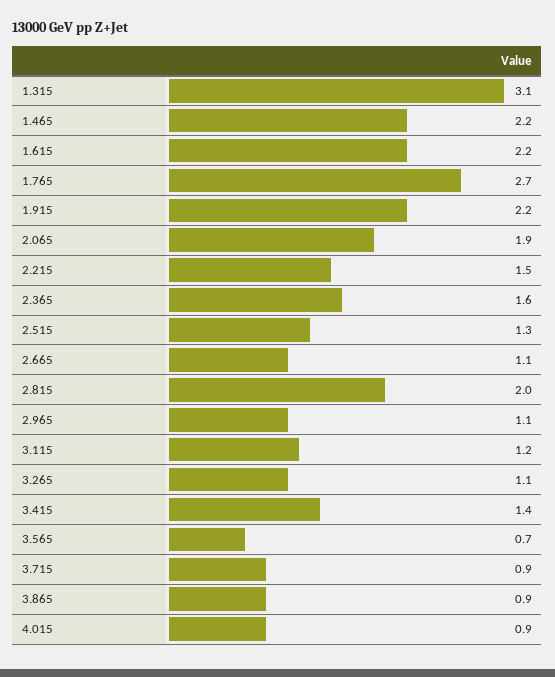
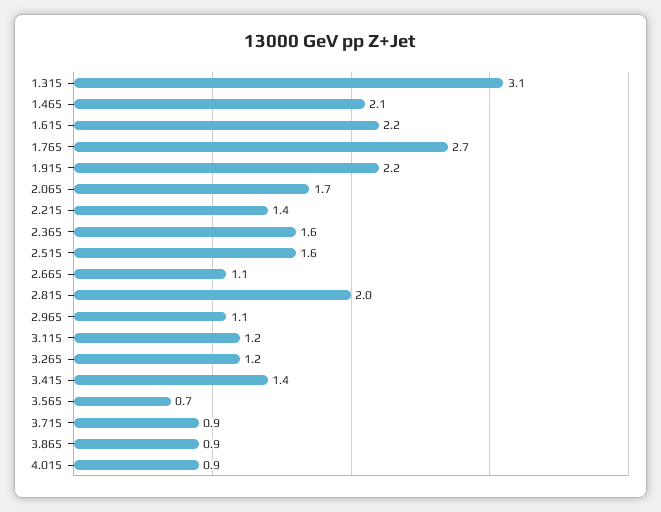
  {
    "1.315": 3.1,
-   "1.465": 2.2,
+   "1.465": 2.1,
    "1.615": 2.2,
    "1.765": 2.7,
    "1.915": 2.2,
-   "2.065": 1.9,
+   "2.065": 1.7,
-   "2.215": 1.5,
+   "2.215": 1.4,
    "2.365": 1.6,
-   "2.515": 1.3,
+   "2.515": 1.6,
    "2.665": 1.1,
    "2.815": 2,
    "2.965": 1.1,
    "3.115": 1.2,
-   "3.265": 1.1,
+   "3.265": 1.2,
    "3.415": 1.4,
    "3.565": 0.7,
    "3.715": 0.9,
    "3.865": 0.9,
    "4.015": 0.9
  }

